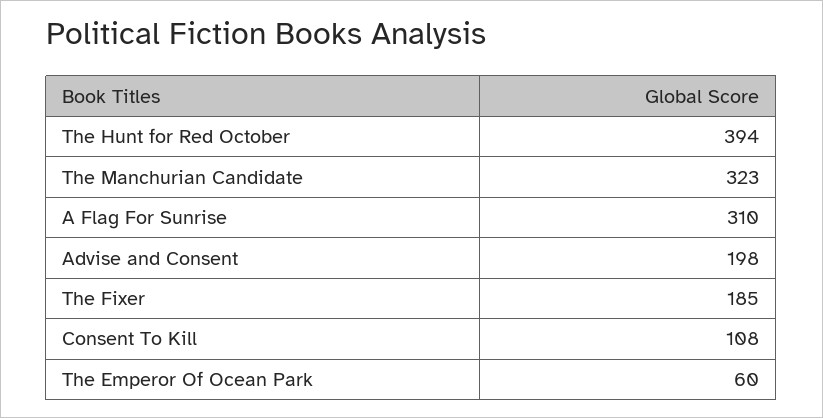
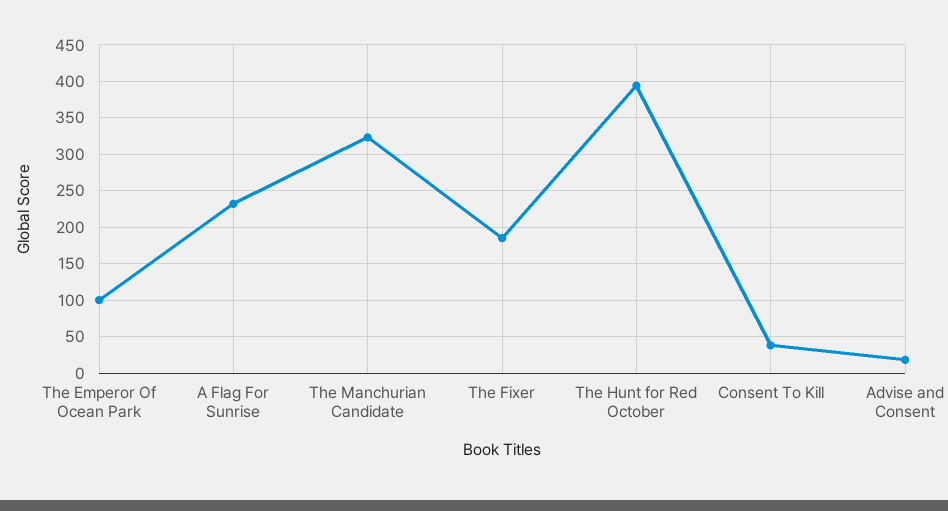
  {
    "The Hunt for Red October": 394,
    "The Manchurian Candidate": 323,
-   "A Flag For Sunrise": 310,
+   "A Flag For Sunrise": 230,
-   "Advise and Consent": 198,
+   "Advise and Consent": 20,
    "The Fixer": 185,
-   "Consent To Kill": 108,
+   "Consent To Kill": 40,
-   "The Emperor Of Ocean Park": 60
+   "The Emperor Of Ocean Park": 100
  }

